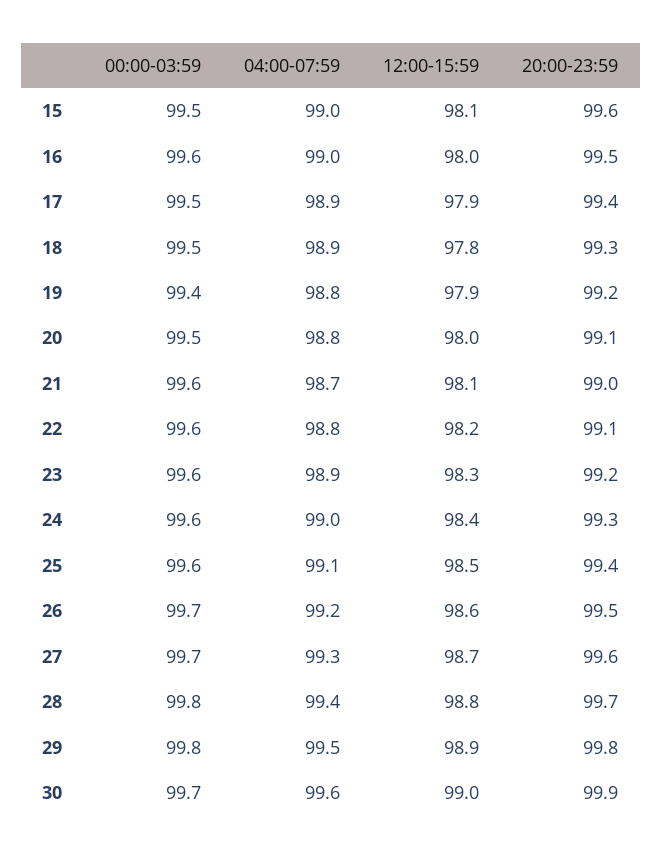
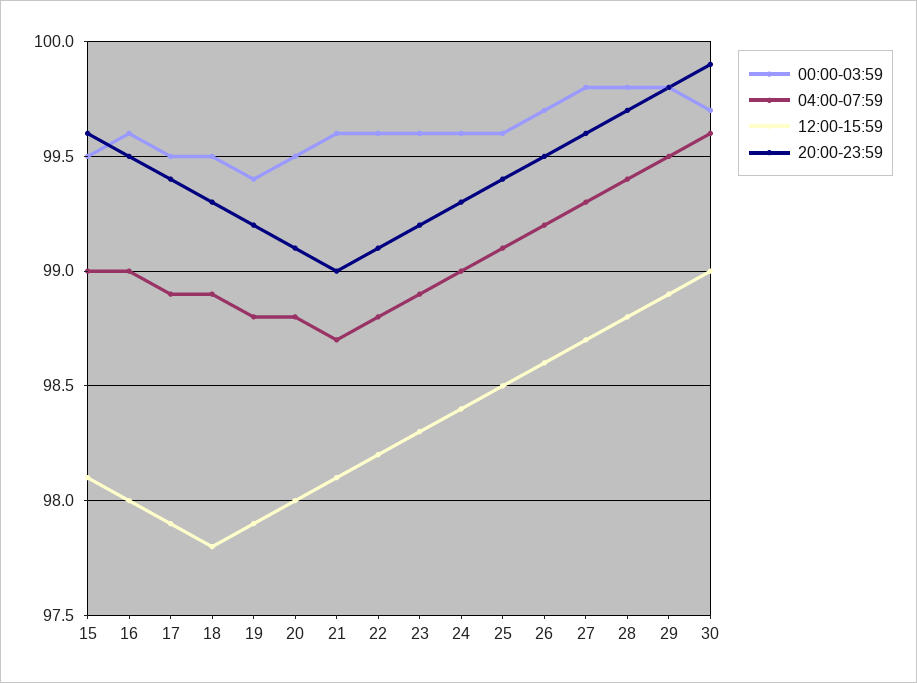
  {
    "00:00-03:59": {
      "15": 99.5,
      "16": 99.6,
      "17": 99.5,
      "18": 99.5,
      "19": 99.4,
      "20": 99.5,
      "21": 99.6,
      "22": 99.6,
      "23": 99.6,
      "24": 99.6,
      "25": 99.6,
      "26": 99.7,
-     "27": 99.7,
+     "27": 99.8,
      "28": 99.8,
      "29": 99.8,
      "30": 99.7
    },
    "04:00-07:59": {
      "15": 99,
      "16": 99,
      "17": 98.9,
      "18": 98.9,
      "19": 98.8,
      "20": 98.8,
      "21": 98.7,
      "22": 98.8,
      "23": 98.9,
      "24": 99,
      "25": 99.1,
      "26": 99.2,
      "27": 99.3,
      "28": 99.4,
      "29": 99.5,
      "30": 99.6
    },
    "12:00-15:59": {
      "15": 98.1,
      "16": 98,
      "17": 97.9,
      "18": 97.8,
      "19": 97.9,
      "20": 98,
      "21": 98.1,
      "22": 98.2,
      "23": 98.3,
      "24": 98.4,
      "25": 98.5,
      "26": 98.6,
      "27": 98.7,
      "28": 98.8,
      "29": 98.9,
      "30": 99
    },
    "20:00-23:59": {
      "15": 99.6,
      "16": 99.5,
      "17": 99.4,
      "18": 99.3,
      "19": 99.2,
      "20": 99.1,
      "21": 99,
      "22": 99.1,
      "23": 99.2,
      "24": 99.3,
      "25": 99.4,
      "26": 99.5,
      "27": 99.6,
      "28": 99.7,
      "29": 99.8,
      "30": 99.9
    }
  }

